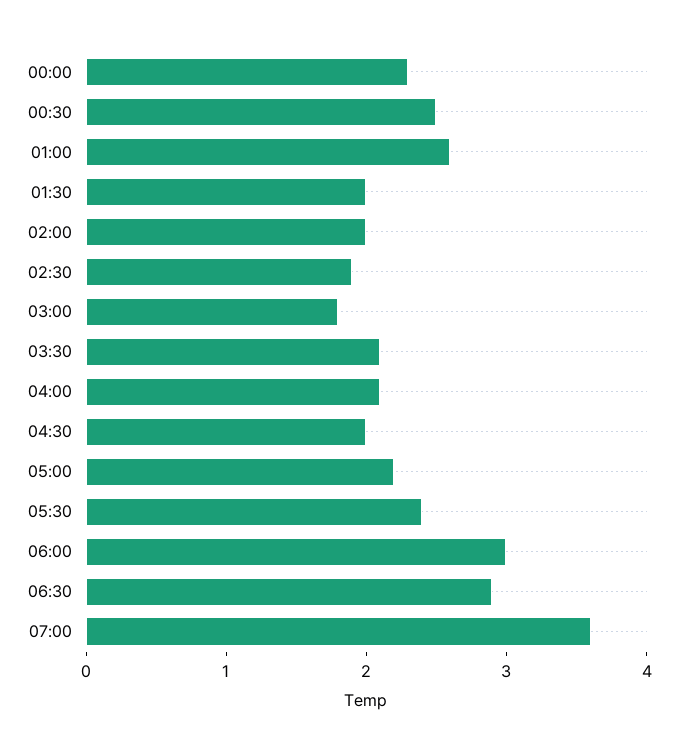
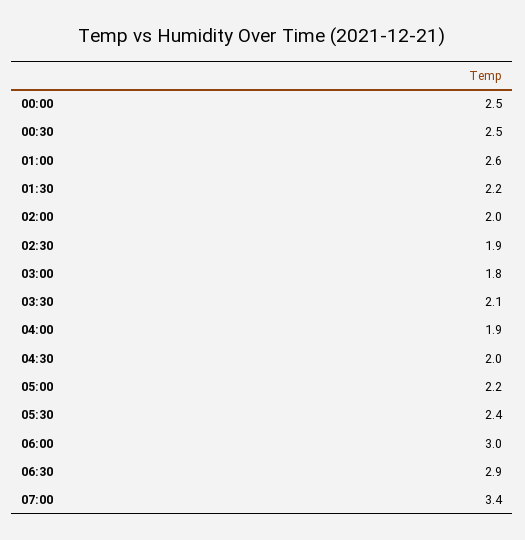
  {
-   "00:00": 2.3,
+   "00:00": 2.5,
    "00:30": 2.5,
    "01:00": 2.6,
-   "01:30": 2,
+   "01:30": 2.2,
    "02:00": 2,
    "02:30": 1.9,
    "03:00": 1.8,
    "03:30": 2.1,
-   "04:00": 2.1,
+   "04:00": 1.9,
    "04:30": 2,
    "05:00": 2.2,
    "05:30": 2.4,
    "06:00": 3,
    "06:30": 2.9,
-   "07:00": 3.6
+   "07:00": 3.4
  }

